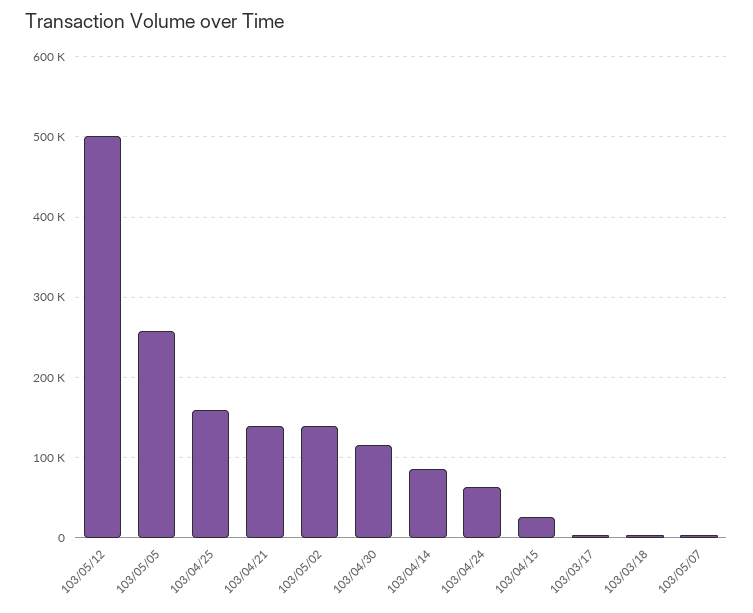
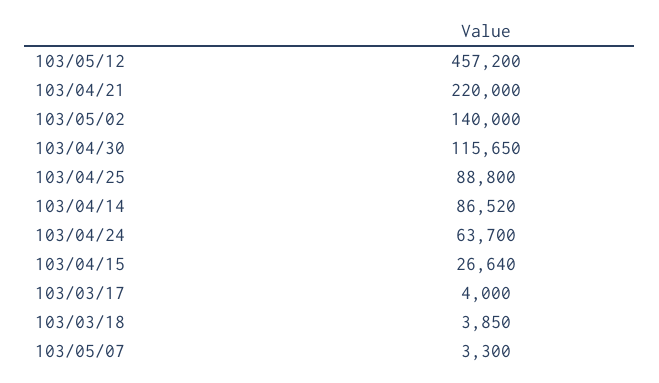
  {
-   "103/05/12": 500000,
+   "103/05/12": 457200,
-   "103/05/05": 260000,
-   "103/04/25": 160000,
+   "103/04/25": 88800,
-   "103/04/21": 140000,
+   "103/04/21": 220000,
    "103/05/02": 140000,
    "103/04/30": 115650,
    "103/04/14": 86520,
    "103/04/24": 63700,
    "103/04/15": 26640,
    "103/03/17": 4000,
    "103/03/18": 3850,
    "103/05/07": 3300
  }

